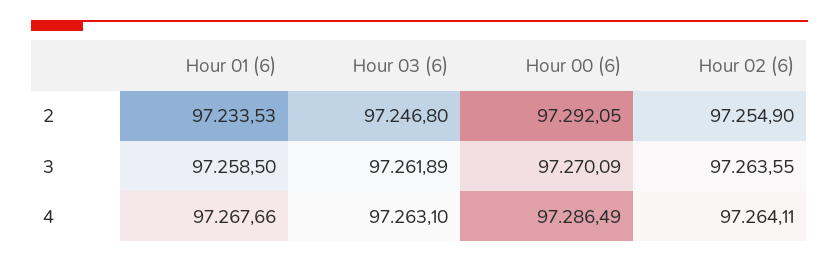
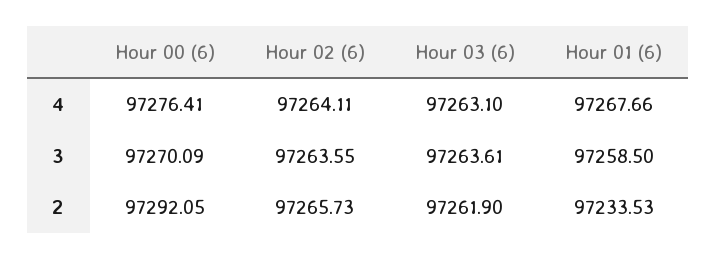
  {
    "Hour 01 (6)": {
      "2": 97233.53,
      "3": 97258.5,
      "4": 97267.66
    },
    "Hour 03 (6)": {
-     "2": 97246.8,
+     "2": 97261.9,
-     "3": 97261.89,
+     "3": 97263.61,
      "4": 97263.1
    },
    "Hour 00 (6)": {
      "2": 97292.05,
      "3": 97270.09,
-     "4": 97286.49
+     "4": 97276.41
    },
    "Hour 02 (6)": {
-     "2": 97254.9,
+     "2": 97265.73,
      "3": 97263.55,
      "4": 97264.11
    }
  }

